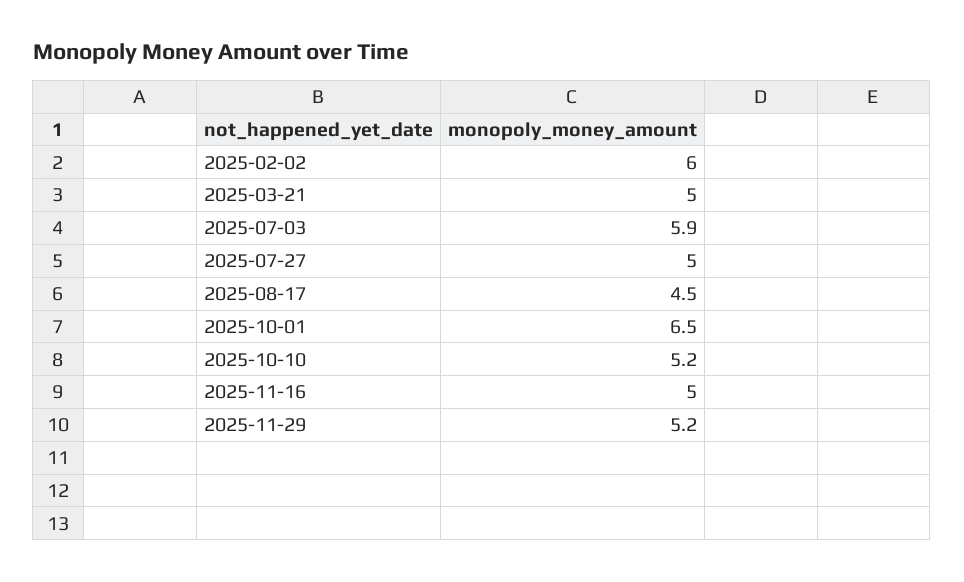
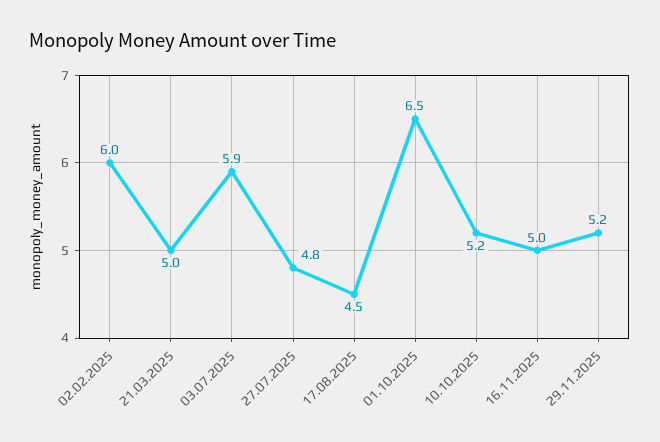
  {
    "2025-02-02": 6,
    "2025-03-21": 5,
    "2025-07-03": 5.9,
-   "2025-07-27": 5,
+   "2025-07-27": 4.8,
    "2025-08-17": 4.5,
    "2025-10-01": 6.5,
    "2025-10-10": 5.2,
    "2025-11-16": 5,
    "2025-11-29": 5.2
  }

